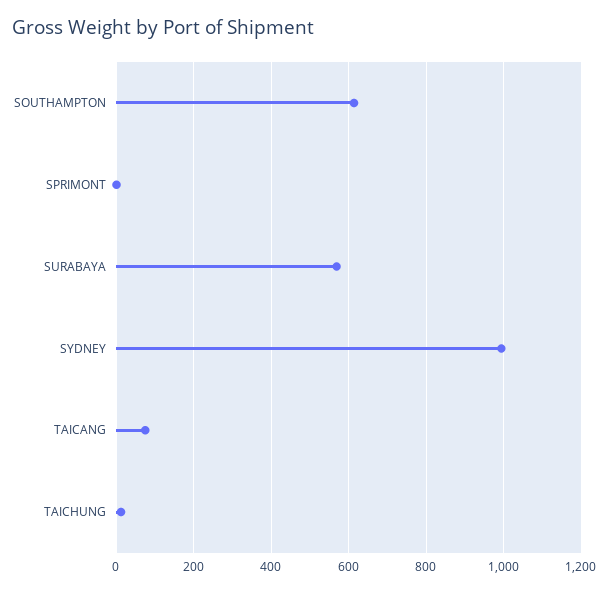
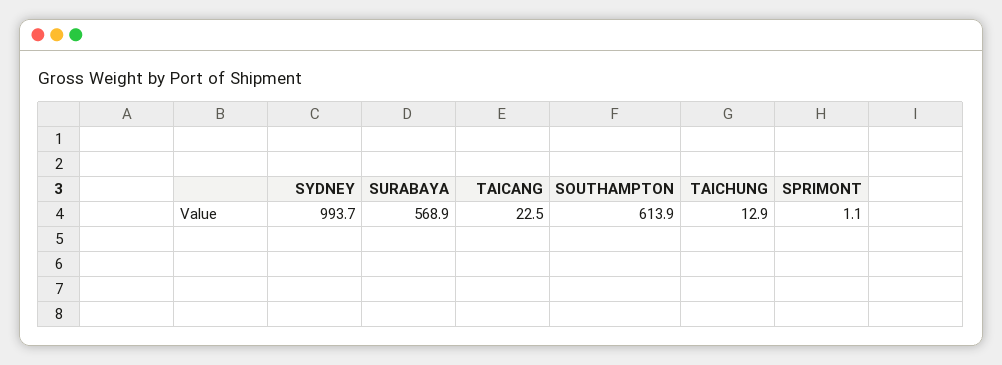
  {
    "SOUTHAMPTON": 613.9,
    "SPRIMONT": 1.1,
    "SURABAYA": 568.9,
    "SYDNEY": 993.7,
-   "TAICANG": 80,
+   "TAICANG": 22.5,
    "TAICHUNG": 12.9
  }

